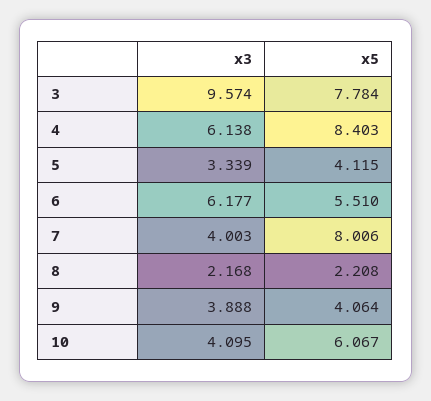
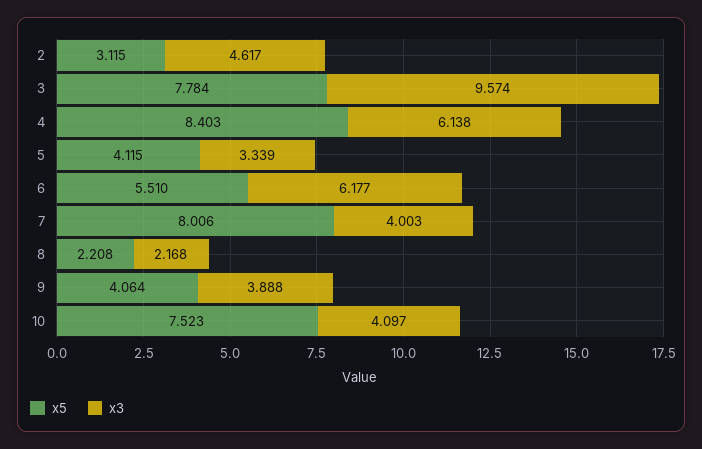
  {
    "x3": {
      "3": 9.574,
      "4": 6.138,
      "5": 3.339,
      "6": 6.177,
      "7": 4.003,
      "8": 2.168,
      "9": 3.888,
-     "10": 4.095
+     "10": 4.097,
+     "2": 4.617
    },
    "x5": {
      "3": 7.784,
      "4": 8.403,
      "5": 4.115,
      "6": 5.51,
      "7": 8.006,
      "8": 2.208,
      "9": 4.064,
-     "10": 6.067
+     "10": 7.523,
+     "2": 3.115
    }
  }

